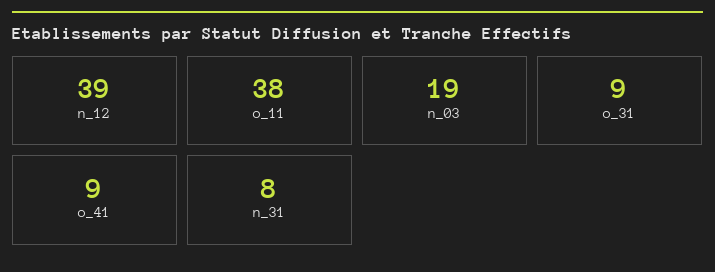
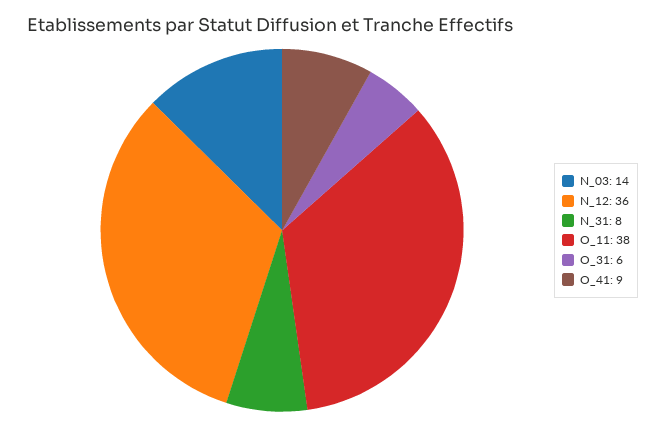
  {
-   "n_12": 39,
+   "n_12": 36,
    "o_11": 38,
-   "n_03": 19,
+   "n_03": 14,
-   "o_31": 9,
+   "o_31": 6,
    "o_41": 9,
    "n_31": 8
  }

